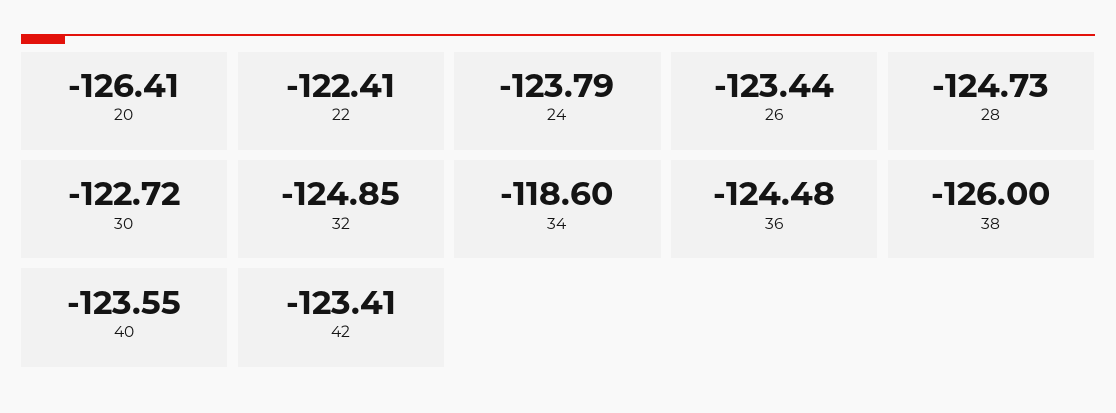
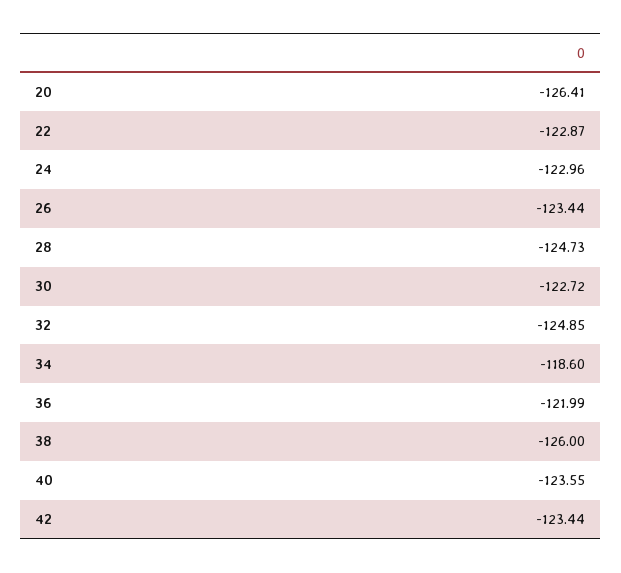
  {
    "20": -126.41,
-   "22": -122.41,
+   "22": -122.87,
-   "24": -123.79,
+   "24": -122.96,
    "26": -123.44,
    "28": -124.73,
    "30": -122.72,
    "32": -124.85,
    "34": -118.6,
-   "36": -124.48,
+   "36": -121.99,
    "38": -126,
    "40": -123.55,
-   "42": -123.41
+   "42": -123.44
  }

